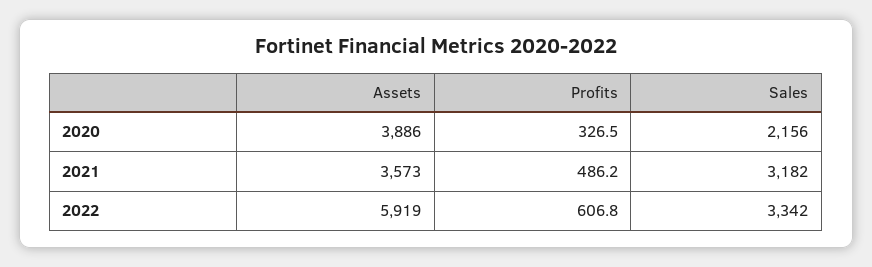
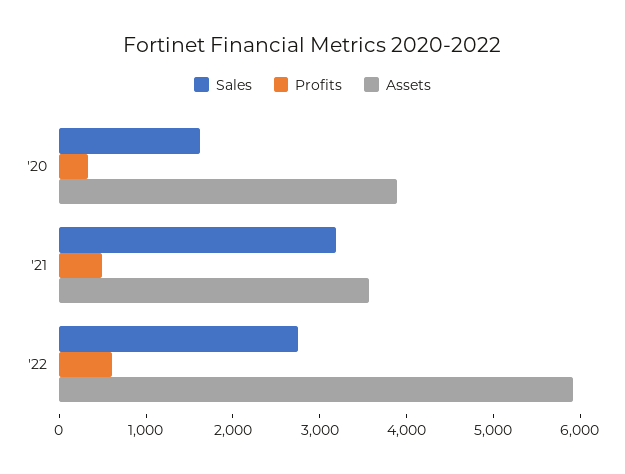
  {
    "Assets": {
      "2020": 3886,
      "2021": 3573,
      "2022": 5919
    },
    "Profits": {
      "2020": 326.5,
      "2021": 486.2,
      "2022": 606.8
    },
    "Sales": {
-     "2020": 2156,
+     "2020": 1600,
      "2021": 3182,
-     "2022": 3342
+     "2022": 2800
    }
  }

